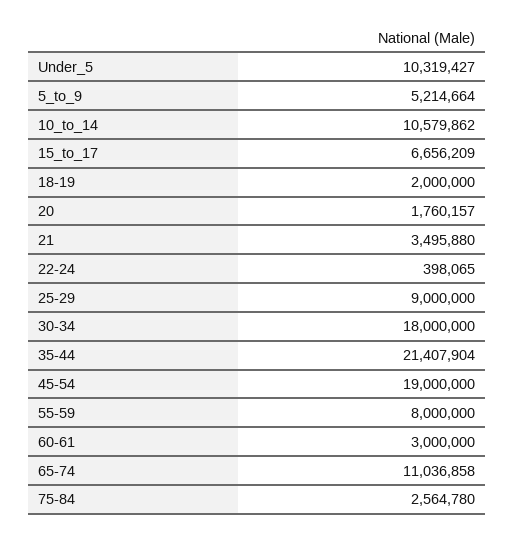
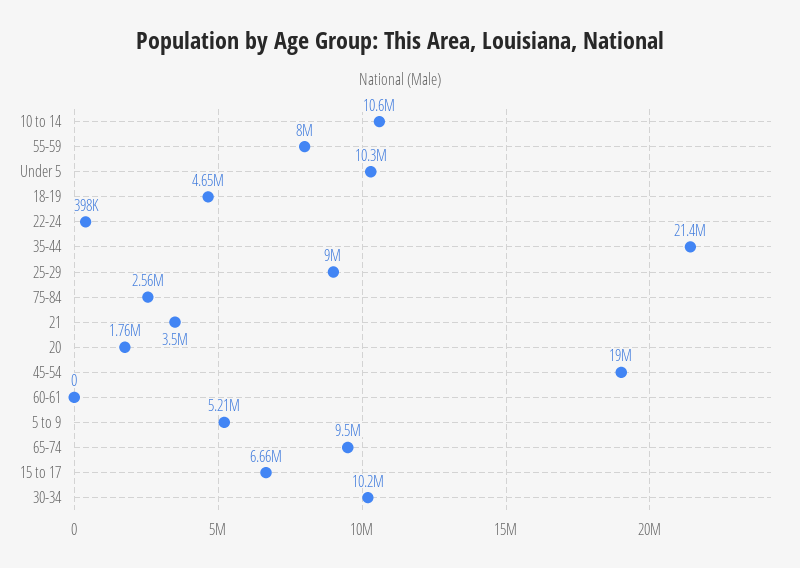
  {
    "Under_5": 10319427,
    "5_to_9": 5214664,
    "10_to_14": 10579862,
    "15_to_17": 6656209,
-   "18-19": 2000000,
+   "18-19": 4650000,
    "20": 1760157,
    "21": 3495880,
    "22-24": 398065,
    "25-29": 9000000,
-   "30-34": 18000000,
+   "30-34": 10200000,
    "35-44": 21407904,
    "45-54": 19000000,
    "55-59": 8000000,
-   "60-61": 3000000,
+   "60-61": 0,
-   "65-74": 11036858,
+   "65-74": 9500000,
    "75-84": 2564780
  }

